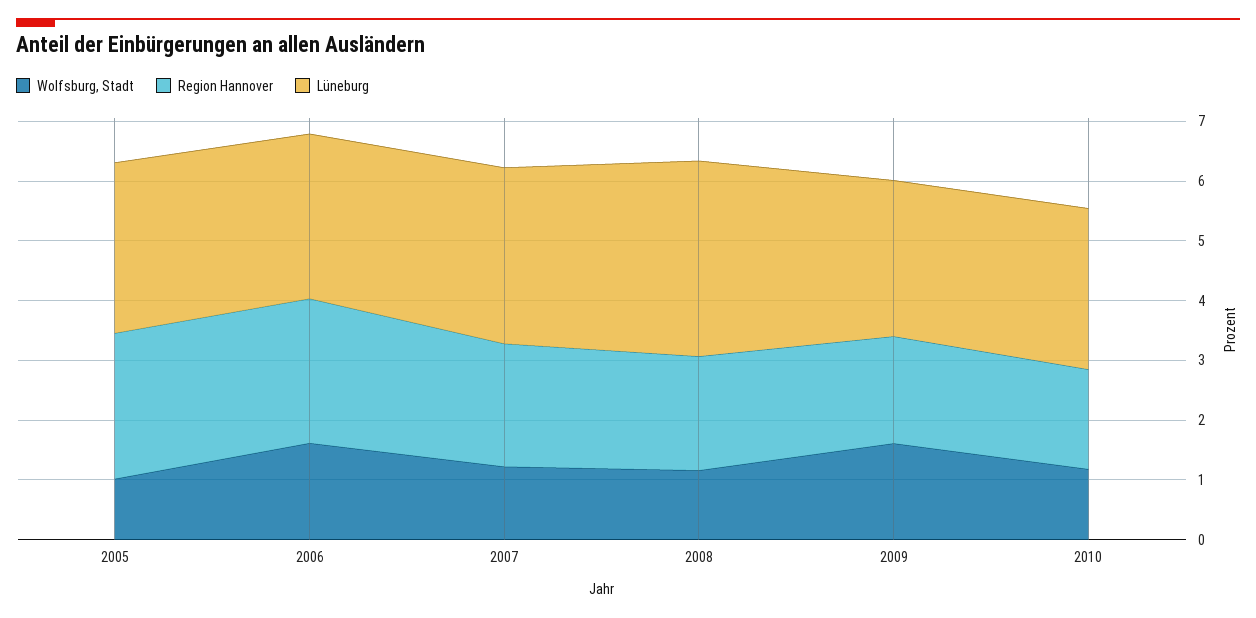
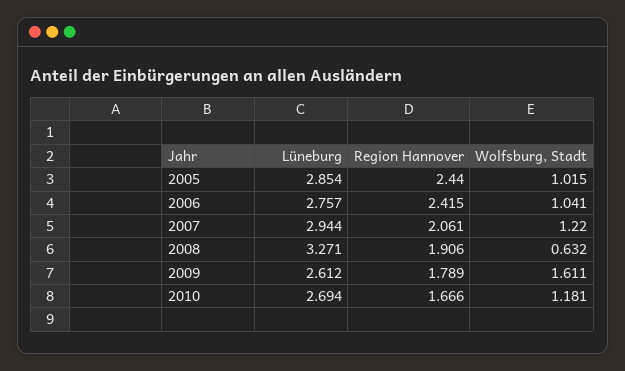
  {
    "Wolfsburg, Stadt": {
      "2005": 1.015,
-     "2006": 1.6,
+     "2006": 1.041,
      "2007": 1.22,
-     "2008": 1.2,
+     "2008": 0.632,
      "2009": 1.611,
      "2010": 1.181
    },
    "Region Hannover": {
      "2005": 2.44,
      "2006": 2.415,
      "2007": 2.061,
      "2008": 1.906,
      "2009": 1.789,
      "2010": 1.666
    },
    "Lüneburg": {
      "2005": 2.854,
      "2006": 2.757,
      "2007": 2.944,
      "2008": 3.271,
      "2009": 2.612,
      "2010": 2.694
    }
  }

